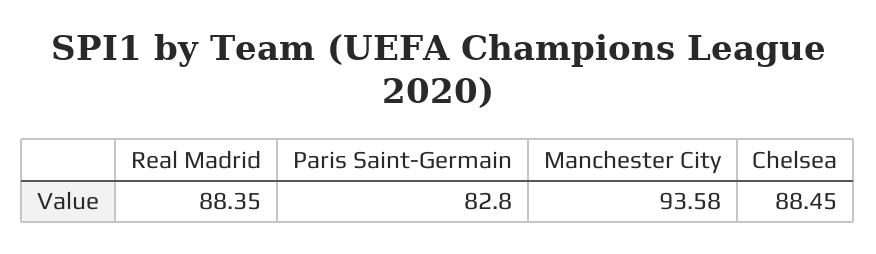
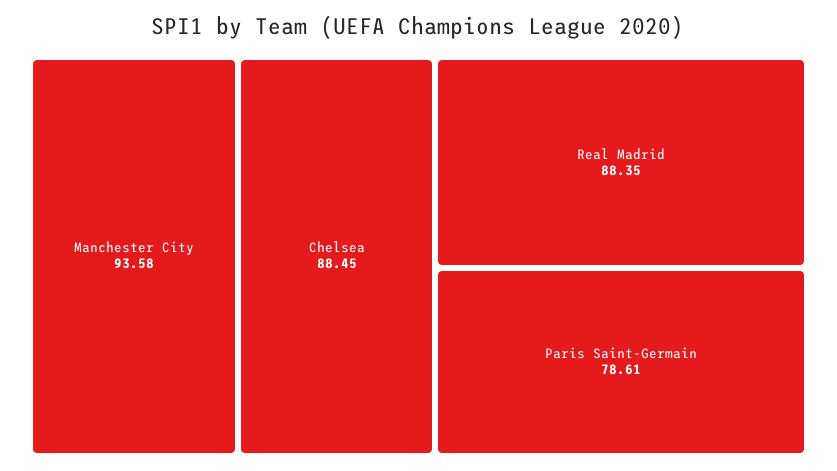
  {
    "Real Madrid": 88.35,
-   "Paris Saint-Germain": 82.8,
+   "Paris Saint-Germain": 78.61,
    "Manchester City": 93.58,
    "Chelsea": 88.45
  }

